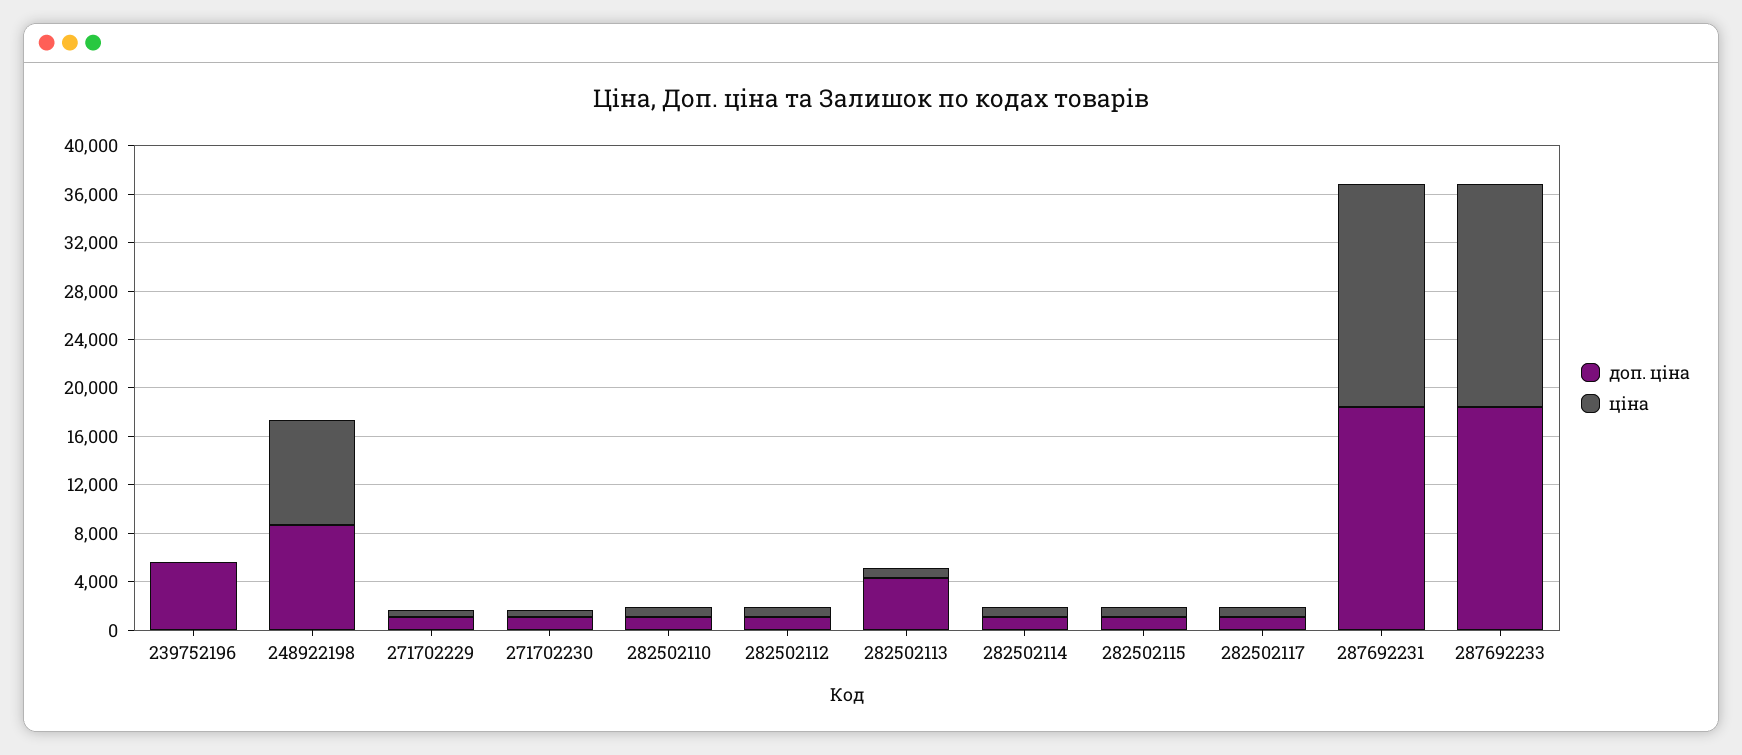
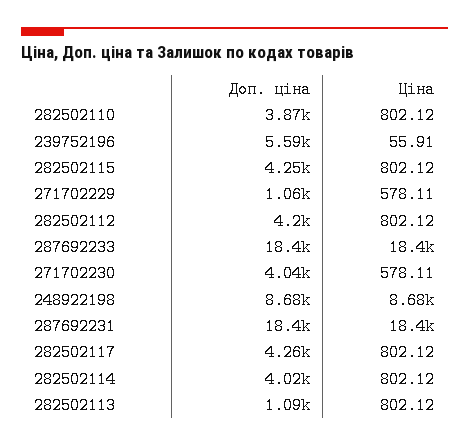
  {
    "доп. ціна": {
      "239752196": 5590,
      "248922198": 8680,
      "271702229": 1060,
-     "271702230": 1000,
+     "271702230": 4040,
-     "282502110": 1000,
+     "282502110": 3870,
-     "282502112": 1000,
+     "282502112": 4200,
-     "282502113": 4000,
+     "282502113": 1090,
-     "282502114": 1000,
+     "282502114": 4020,
-     "282502115": 1000,
+     "282502115": 4250,
-     "282502117": 1000,
+     "282502117": 4260,
      "287692231": 18400,
      "287692233": 18400
    },
    "ціна": {
      "239752196": 55.91,
      "248922198": 8680,
      "271702229": 578.11,
      "271702230": 578.11,
      "282502110": 802.12,
      "282502112": 802.12,
      "282502113": 802.12,
      "282502114": 802.12,
      "282502115": 802.12,
      "282502117": 802.12,
      "287692231": 18400,
      "287692233": 18400
    }
  }

